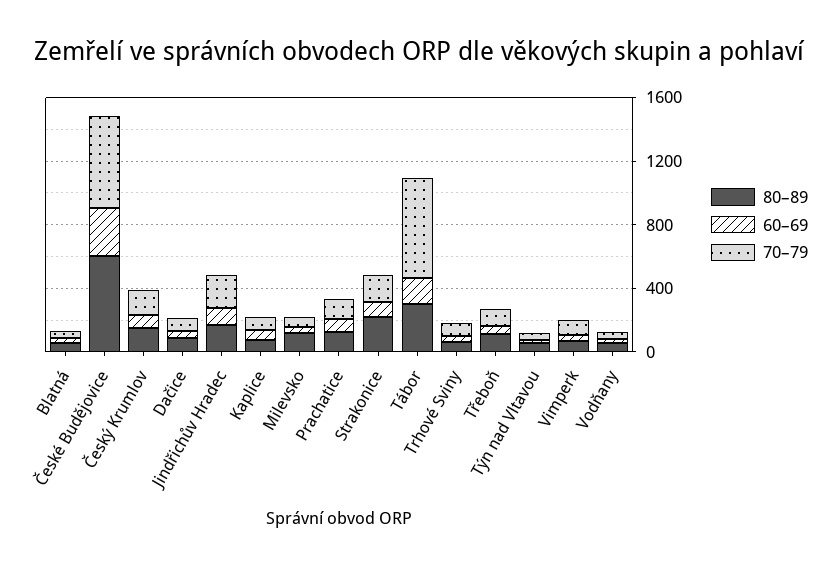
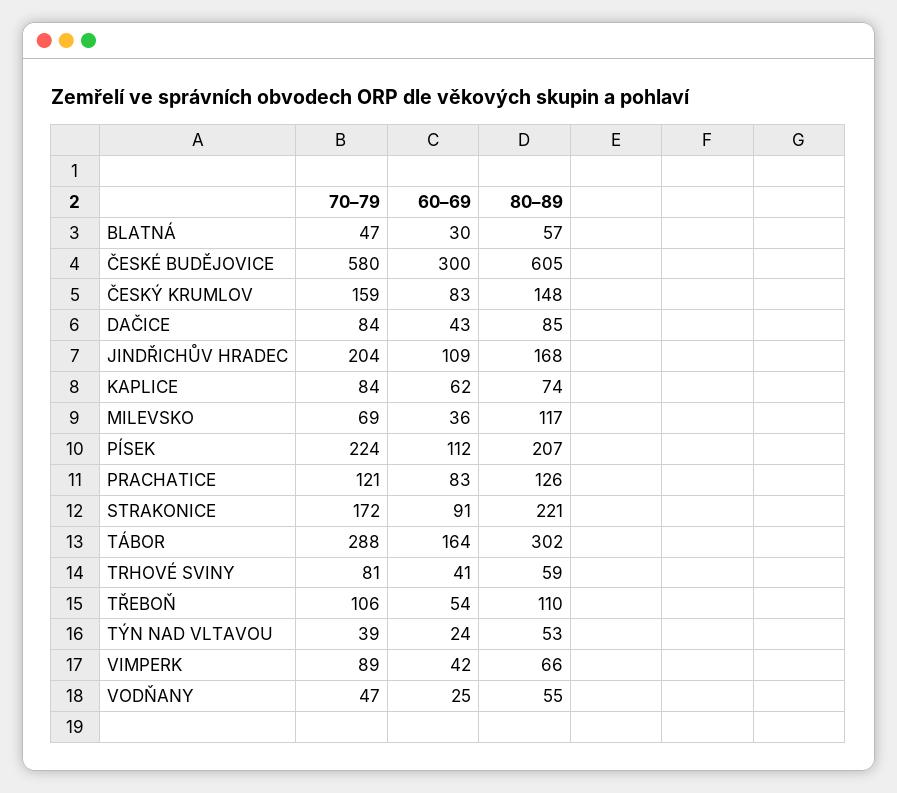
  {
    "80–89": {
      "Blatná": 57,
      "České Budějovice": 605,
      "Český Krumlov": 148,
      "Dačice": 85,
      "Jindřichův Hradec": 168,
      "Kaplice": 74,
      "Milevsko": 117,
      "Prachatice": 126,
      "Strakonice": 221,
      "Tábor": 302,
      "Trhové Sviny": 59,
      "Třeboň": 110,
      "Týn nad Vltavou": 53,
      "Vimperk": 66,
-     "Vodňany": 55
+     "Vodňany": 55,
+     "PÍSEK": 207
    },
    "60–69": {
      "Blatná": 30,
      "České Budějovice": 300,
      "Český Krumlov": 83,
      "Dačice": 43,
      "Jindřichův Hradec": 109,
      "Kaplice": 62,
      "Milevsko": 36,
      "Prachatice": 83,
      "Strakonice": 91,
      "Tábor": 164,
      "Trhové Sviny": 41,
      "Třeboň": 54,
      "Týn nad Vltavou": 24,
      "Vimperk": 42,
-     "Vodňany": 25
+     "Vodňany": 25,
+     "PÍSEK": 112
    },
    "70–79": {
      "Blatná": 47,
      "České Budějovice": 580,
      "Český Krumlov": 159,
      "Dačice": 84,
      "Jindřichův Hradec": 204,
      "Kaplice": 84,
      "Milevsko": 69,
      "Prachatice": 121,
      "Strakonice": 172,
-     "Tábor": 600,
+     "Tábor": 288,
      "Trhové Sviny": 81,
      "Třeboň": 106,
      "Týn nad Vltavou": 39,
      "Vimperk": 89,
-     "Vodňany": 47
+     "Vodňany": 47,
+     "PÍSEK": 224
    }
  }

